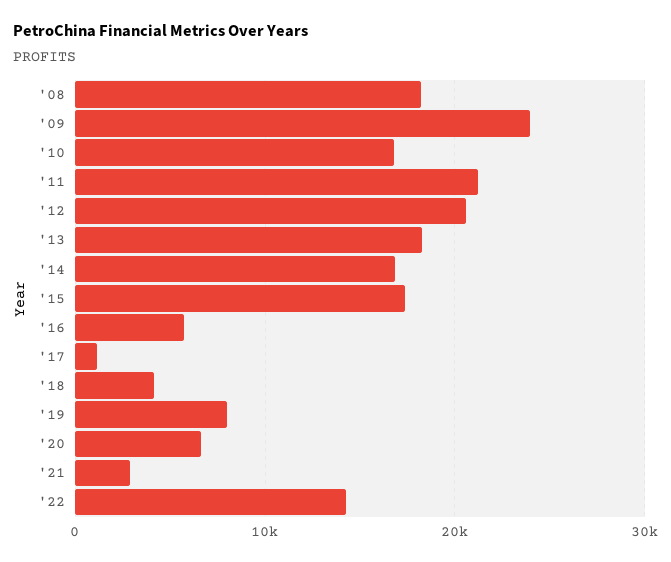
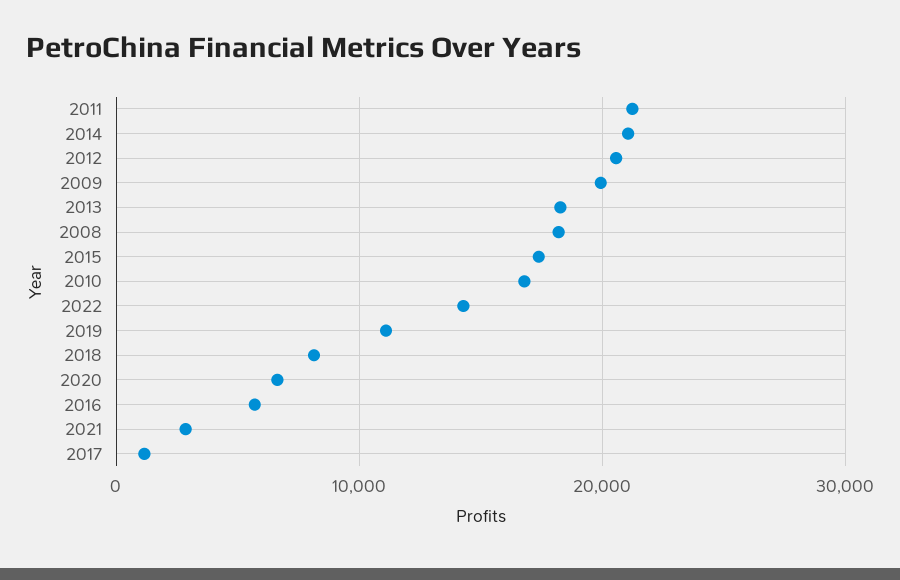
  {
    "'08": 18000,
-   "'09": 24000,
+   "'09": 20000,
    "'10": 17000,
    "'11": 21000,
    "'12": 21000,
    "'13": 18000,
-   "'14": 17000,
+   "'14": 21000,
    "'15": 17000,
    "'16": 6000,
    "'17": 1000,
-   "'18": 4000,
+   "'18": 8000,
-   "'19": 8000,
+   "'19": 11000,
    "'20": 7000,
    "'21": 3000,
    "'22": 14000
  }

